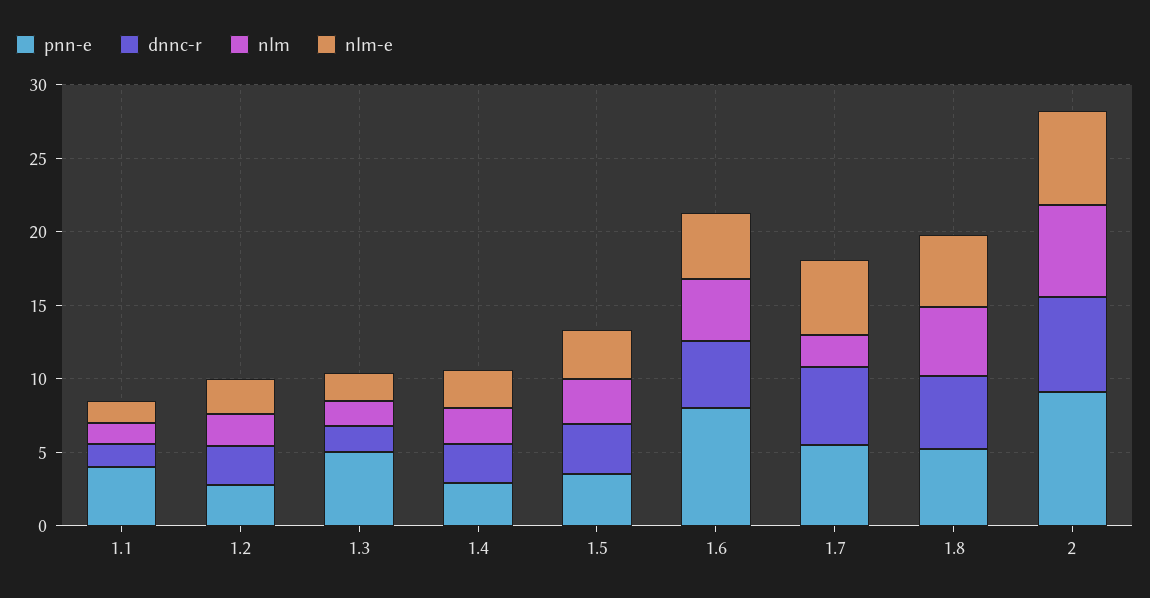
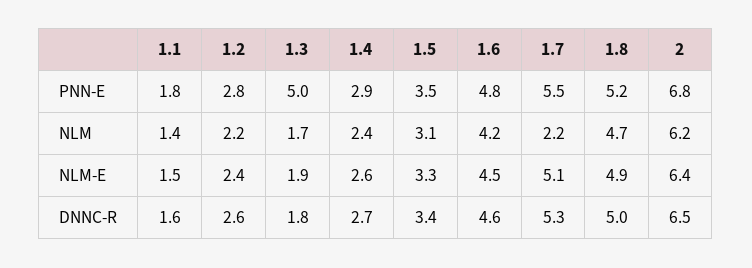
  {
    "pnn-e": {
-     "1.1": 4,
+     "1.1": 1.8,
      "1.2": 2.8,
      "1.3": 5,
      "1.4": 2.9,
      "1.5": 3.5,
-     "1.6": 8,
+     "1.6": 4.8,
      "1.7": 5.5,
      "1.8": 5.2,
-     "2": 9
+     "2": 6.8
    },
    "dnnc-r": {
      "1.1": 1.6,
      "1.2": 2.6,
      "1.3": 1.8,
      "1.4": 2.7,
      "1.5": 3.4,
      "1.6": 4.6,
      "1.7": 5.3,
      "1.8": 5,
      "2": 6.5
    },
    "nlm": {
      "1.1": 1.4,
      "1.2": 2.2,
      "1.3": 1.7,
      "1.4": 2.4,
      "1.5": 3.1,
      "1.6": 4.2,
      "1.7": 2.2,
      "1.8": 4.7,
      "2": 6.2
    },
    "nlm-e": {
      "1.1": 1.5,
      "1.2": 2.4,
      "1.3": 1.9,
      "1.4": 2.6,
      "1.5": 3.3,
      "1.6": 4.5,
      "1.7": 5.1,
      "1.8": 4.9,
      "2": 6.4
    }
  }

